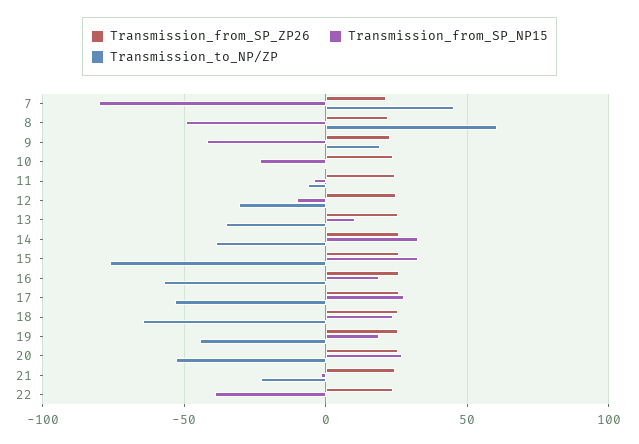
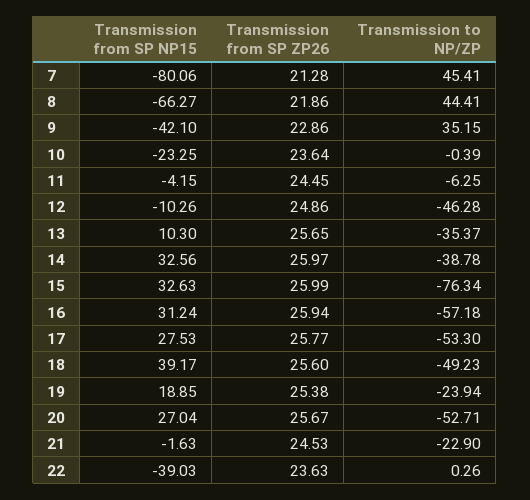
  {
    "Transmission_from_SP_ZP26": {
      "7": 21.28,
      "8": 21.86,
      "9": 22.86,
      "10": 23.64,
      "11": 24.45,
      "12": 24.86,
      "13": 25.65,
      "14": 25.97,
      "15": 25.99,
      "16": 25.94,
      "17": 25.77,
      "18": 25.6,
      "19": 25.38,
      "20": 25.67,
      "21": 24.53,
      "22": 23.63
    },
    "Transmission_from_SP_NP15": {
      "7": -80.06,
-     "8": -50,
+     "8": -66.27,
      "9": -42.1,
      "10": -23.25,
      "11": -4.15,
      "12": -10.26,
      "13": 10.3,
      "14": 32.56,
      "15": 32.63,
-     "16": 20,
+     "16": 31.24,
      "17": 27.53,
-     "18": 25,
+     "18": 39.17,
      "19": 18.85,
      "20": 27.04,
      "21": -1.63,
      "22": -39.03
    },
    "Transmission_to_NP/ZP": {
      "7": 45.41,
-     "8": 60,
+     "8": 44.41,
-     "9": 20,
+     "9": 35.15,
      "10": -0.39,
      "11": -6.25,
-     "12": -30,
+     "12": -46.28,
      "13": -35.37,
      "14": -38.78,
      "15": -76.34,
      "16": -57.18,
      "17": -53.3,
-     "18": -65,
+     "18": -49.23,
-     "19": -45,
+     "19": -23.94,
      "20": -52.71,
      "21": -22.9,
      "22": 0.26
    }
  }

